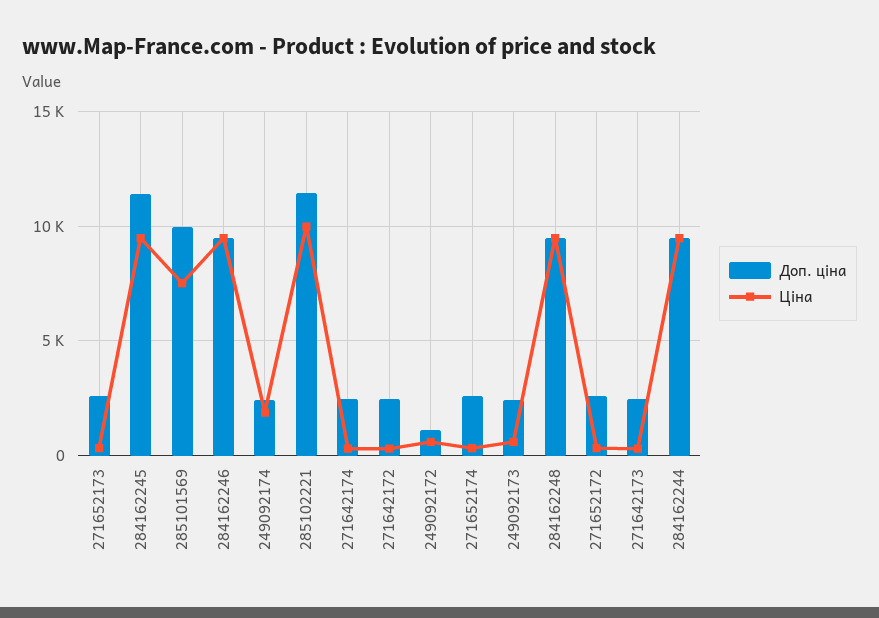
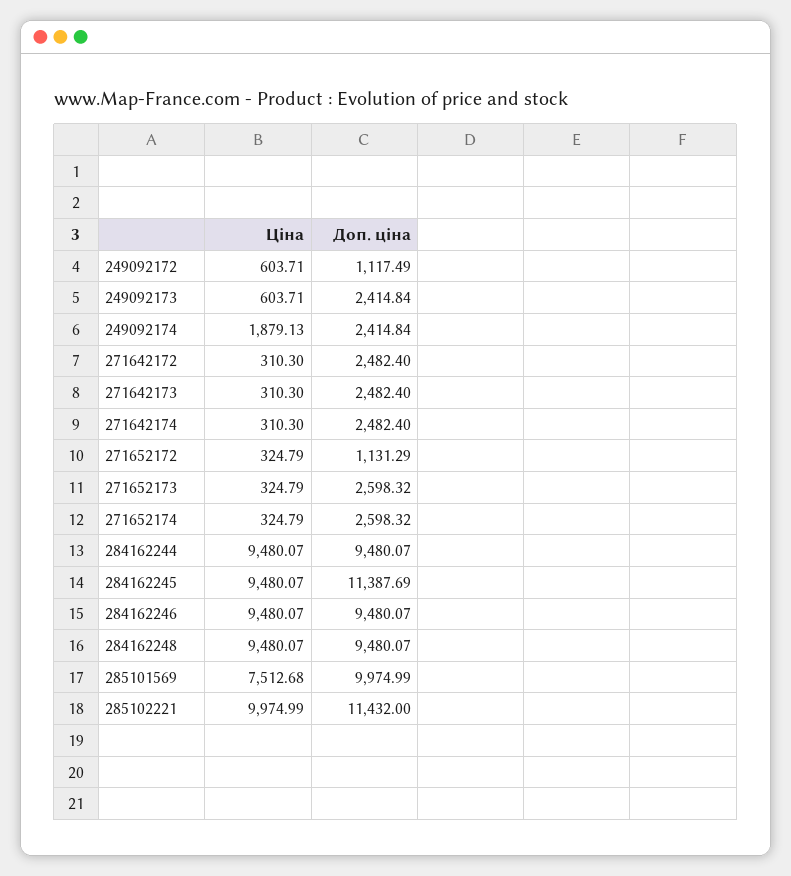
  {
    "Доп. ціна": {
      "271652173": 2598.32,
      "284162245": 11387.69,
      "285101569": 9974.99,
      "284162246": 9480.07,
      "249092174": 2414.84,
      "285102221": 11432,
      "271642174": 2482.4,
      "271642172": 2482.4,
      "249092172": 1117.49,
      "271652174": 2598.32,
      "249092173": 2414.84,
      "284162248": 9480.07,
-     "271652172": 2500,
+     "271652172": 1131.29,
      "271642173": 2482.4,
      "284162244": 9480.07
    },
    "Ціна": {
      "271652173": 324.79,
      "284162245": 9480.07,
      "285101569": 7512.68,
      "284162246": 9480.07,
      "249092174": 1879.13,
      "285102221": 9974.99,
      "271642174": 310.3,
      "271642172": 310.3,
      "249092172": 603.71,
      "271652174": 324.79,
      "249092173": 603.71,
      "284162248": 9480.07,
      "271652172": 324.79,
      "271642173": 310.3,
      "284162244": 9480.07
    }
  }

